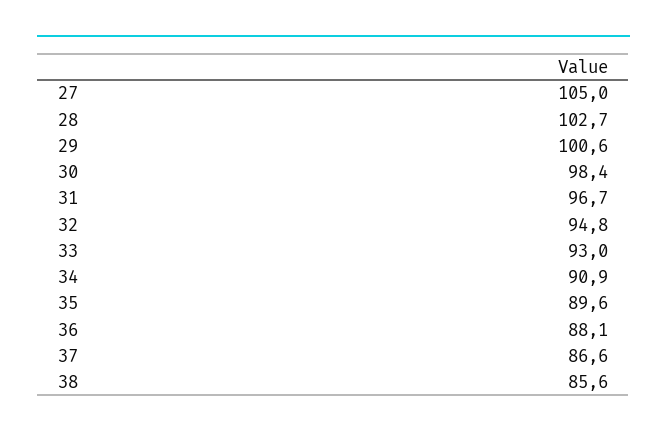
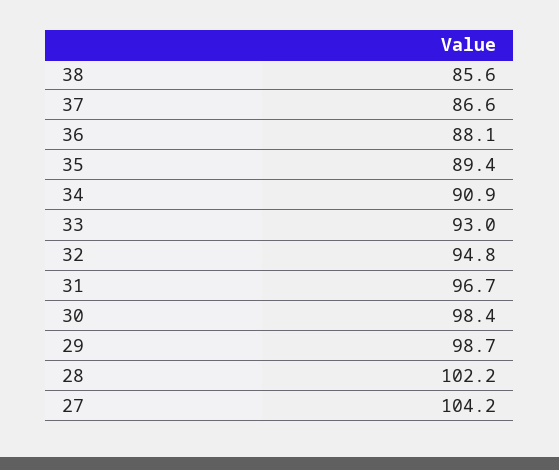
  {
-   "27": 105,
+   "27": 104.2,
-   "28": 102.7,
+   "28": 102.2,
-   "29": 100.6,
+   "29": 98.7,
    "30": 98.4,
    "31": 96.7,
    "32": 94.8,
    "33": 93,
    "34": 90.9,
-   "35": 89.6,
+   "35": 89.4,
    "36": 88.1,
    "37": 86.6,
    "38": 85.6
  }

